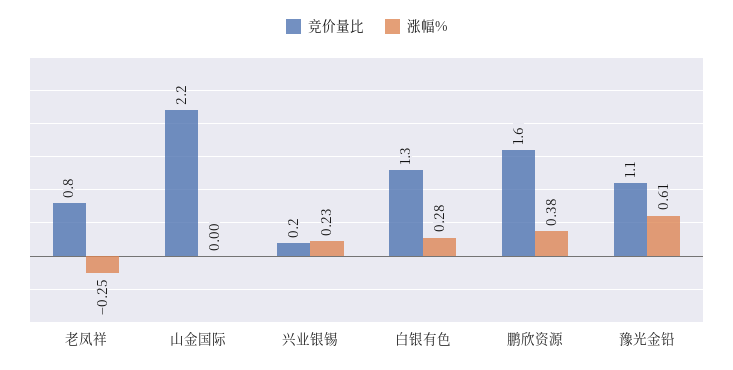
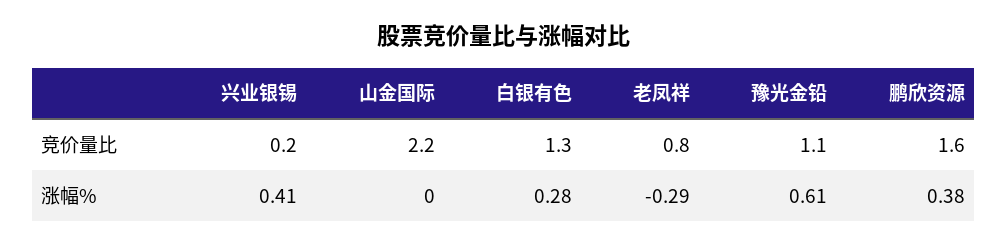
  {
    "竞价量比": {
      "老凤祥": 0.8,
      "山金国际": 2.2,
      "兴业银锡": 0.2,
      "白银有色": 1.3,
      "鹏欣资源": 1.6,
      "豫光金铅": 1.1
    },
    "涨幅%": {
-     "老凤祥": -0.25,
+     "老凤祥": -0.29,
      "山金国际": 0,
-     "兴业银锡": 0.23,
+     "兴业银锡": 0.41,
      "白银有色": 0.28,
      "鹏欣资源": 0.38,
      "豫光金铅": 0.61
    }
  }

